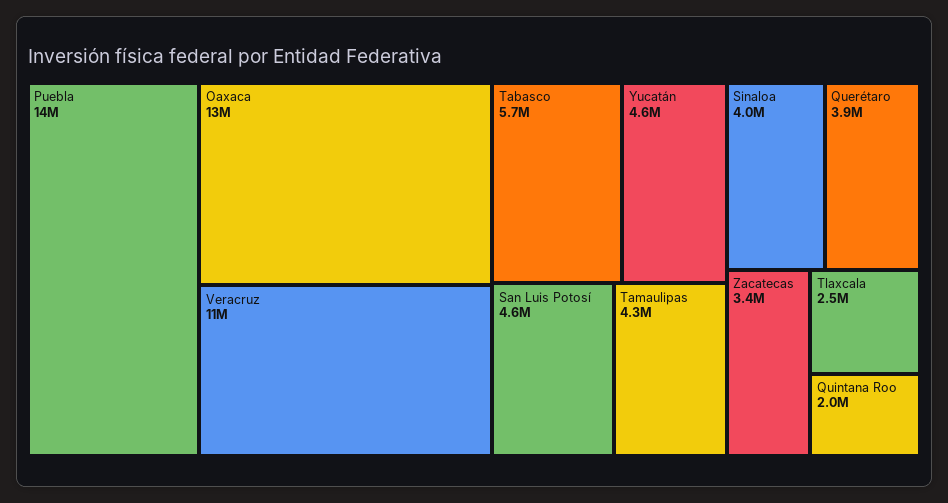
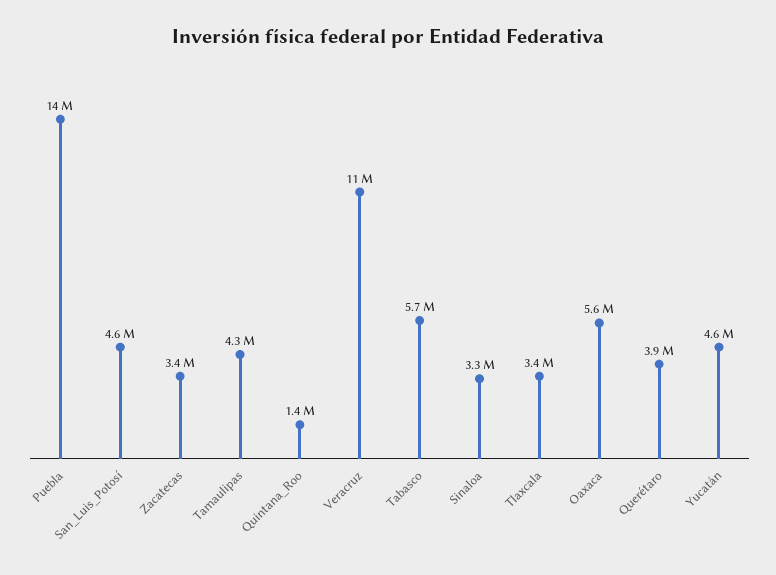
  {
    "Puebla": 14000000,
-   "Oaxaca": 13000000,
+   "Oaxaca": 5600000,
    "Veracruz": 11000000,
    "Tabasco": 5700000,
    "Yucatán": 4600000,
    "San Luis Potosí": 4600000,
    "Tamaulipas": 4300000,
-   "Sinaloa": 4000000,
+   "Sinaloa": 3300000,
    "Querétaro": 3900000,
    "Zacatecas": 3400000,
-   "Tlaxcala": 2500000,
+   "Tlaxcala": 3400000,
-   "Quintana Roo": 2000000
+   "Quintana Roo": 1400000
  }

